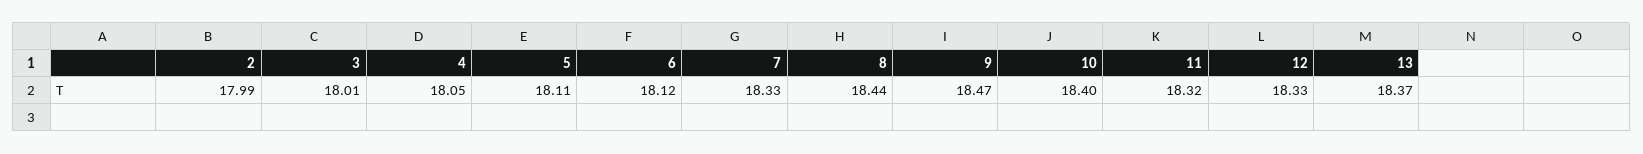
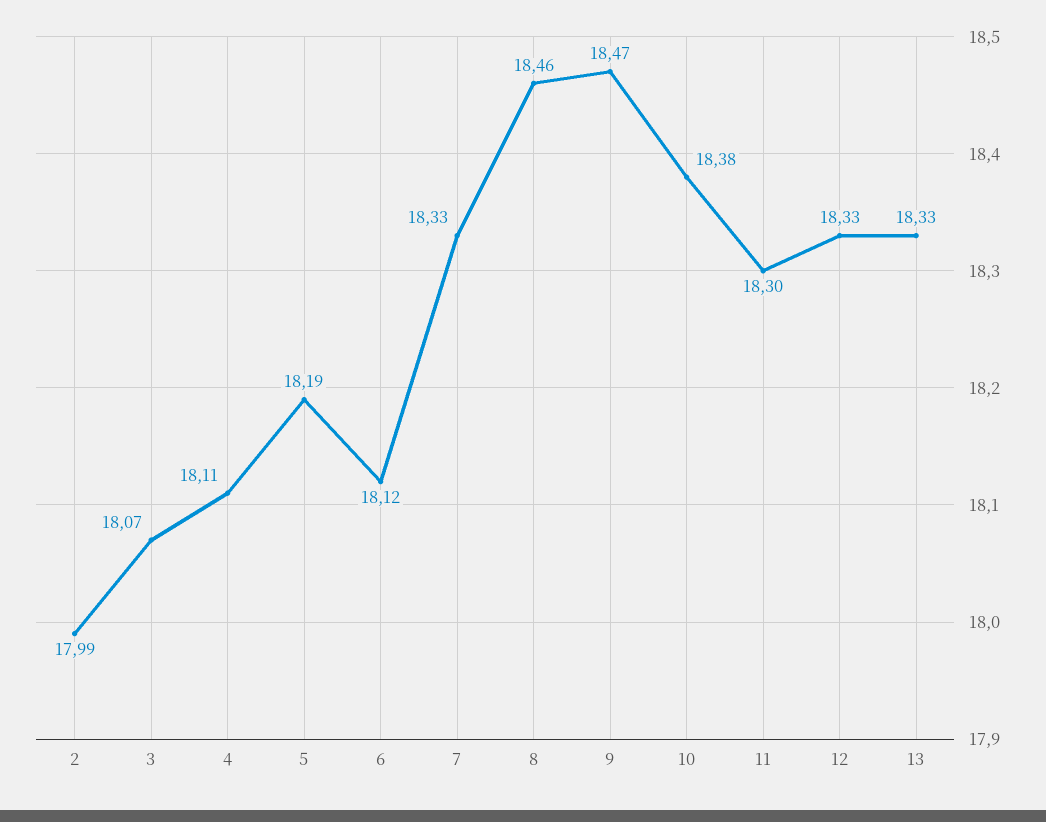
  {
    "2": 17.99,
-   "3": 18.01,
+   "3": 18.07,
-   "4": 18.05,
+   "4": 18.11,
-   "5": 18.11,
+   "5": 18.19,
    "6": 18.12,
    "7": 18.33,
-   "8": 18.44,
+   "8": 18.46,
    "9": 18.47,
-   "10": 18.4,
+   "10": 18.38,
-   "11": 18.32,
+   "11": 18.3,
    "12": 18.33,
-   "13": 18.37
+   "13": 18.33
  }

